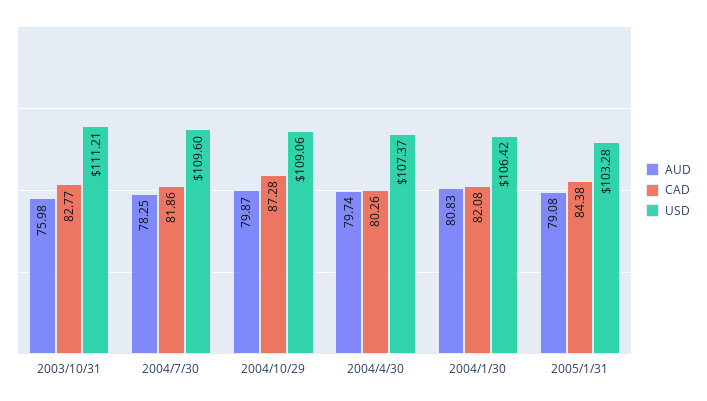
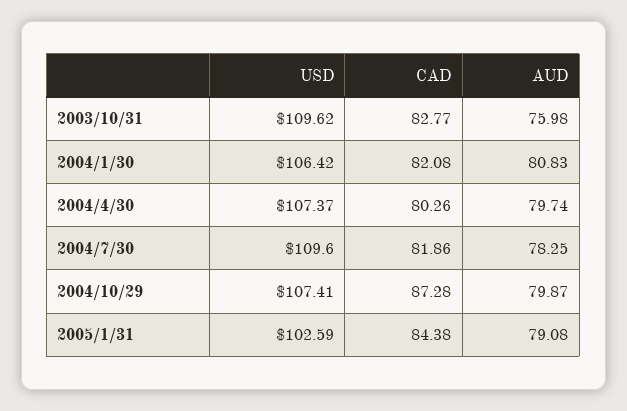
  {
    "AUD": {
      "2003/10/31": 75.98,
      "2004/7/30": 78.25,
      "2004/10/29": 79.87,
      "2004/4/30": 79.74,
      "2004/1/30": 80.83,
      "2005/1/31": 79.08
    },
    "CAD": {
      "2003/10/31": 82.77,
      "2004/7/30": 81.86,
      "2004/10/29": 87.28,
      "2004/4/30": 80.26,
      "2004/1/30": 82.08,
      "2005/1/31": 84.38
    },
    "USD": {
-     "2003/10/31": 111.21,
+     "2003/10/31": 109.62,
      "2004/7/30": 109.6,
-     "2004/10/29": 109.06,
+     "2004/10/29": 107.41,
      "2004/4/30": 107.37,
      "2004/1/30": 106.42,
-     "2005/1/31": 103.28
+     "2005/1/31": 102.59
    }
  }

